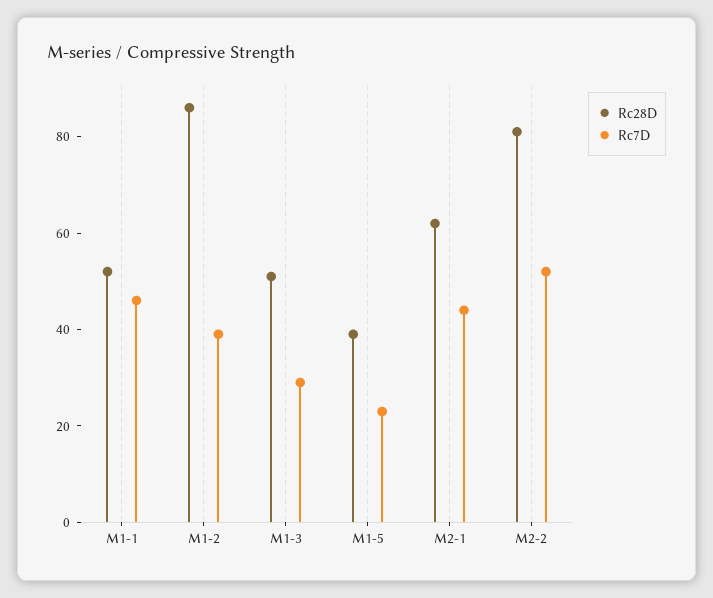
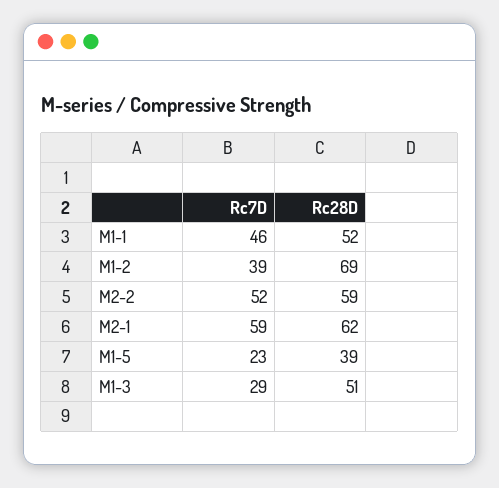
  {
    "Rc28D": {
      "M1-1": 52,
-     "M1-2": 85,
+     "M1-2": 69,
      "M1-3": 51,
      "M1-5": 39,
      "M2-1": 62,
-     "M2-2": 80
+     "M2-2": 59
    },
    "Rc7D": {
      "M1-1": 46,
      "M1-2": 39,
      "M1-3": 29,
      "M1-5": 23,
-     "M2-1": 45,
+     "M2-1": 59,
      "M2-2": 52
    }
  }

